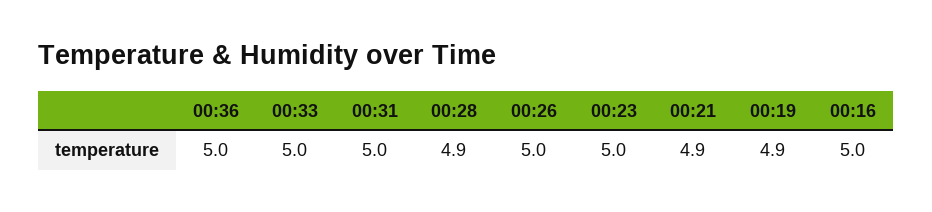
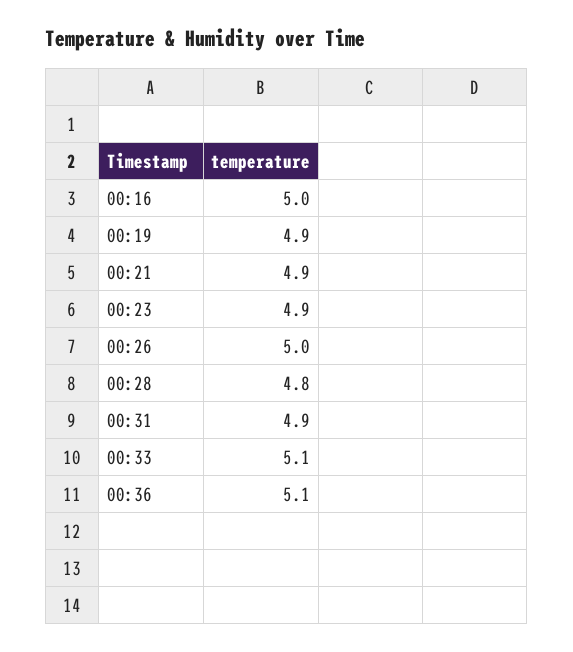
  {
-   "00:36": 5,
+   "00:36": 5.1,
-   "00:33": 5,
+   "00:33": 5.1,
-   "00:31": 5,
+   "00:31": 4.9,
-   "00:28": 4.9,
+   "00:28": 4.8,
    "00:26": 5,
-   "00:23": 5,
+   "00:23": 4.9,
    "00:21": 4.9,
    "00:19": 4.9,
    "00:16": 5
  }

